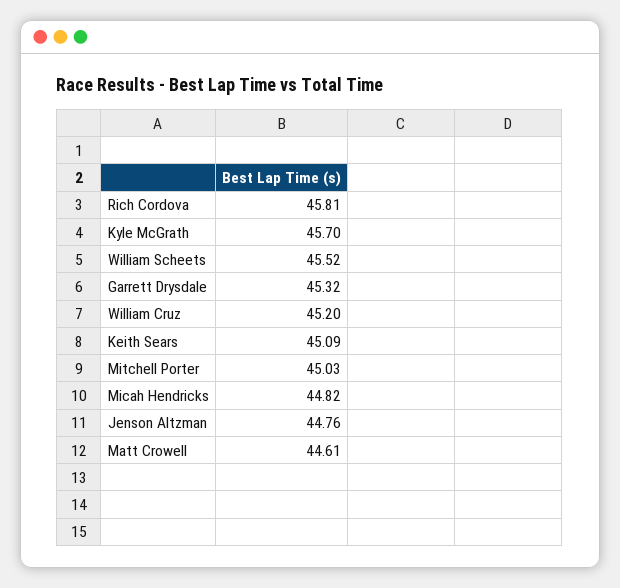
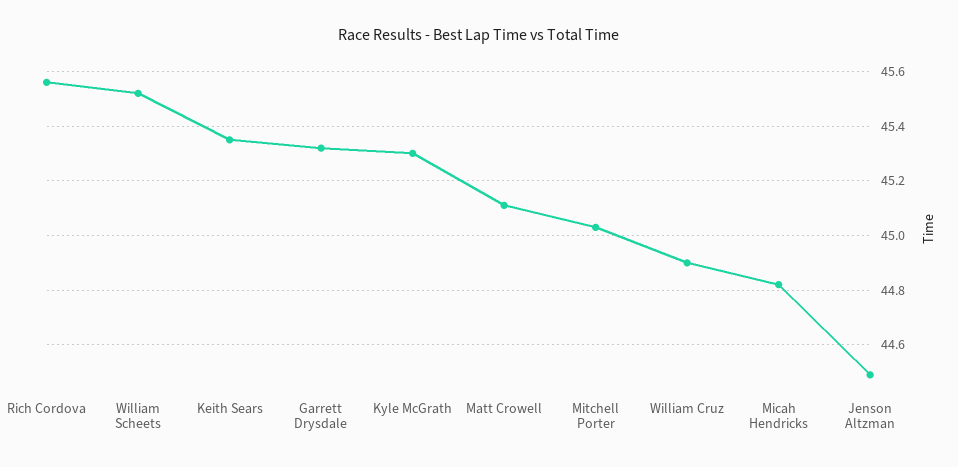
  {
-   "Rich Cordova": 45.81,
+   "Rich Cordova": 45.55,
-   "Kyle McGrath": 45.7,
+   "Kyle McGrath": 45.3,
    "William Scheets": 45.52,
    "Garrett Drysdale": 45.32,
-   "William Cruz": 45.2,
+   "William Cruz": 44.9,
-   "Keith Sears": 45.09,
+   "Keith Sears": 45.35,
    "Mitchell Porter": 45.03,
    "Micah Hendricks": 44.82,
-   "Jenson Altzman": 44.76,
+   "Jenson Altzman": 44.5,
-   "Matt Crowell": 44.61
+   "Matt Crowell": 45.1
  }

